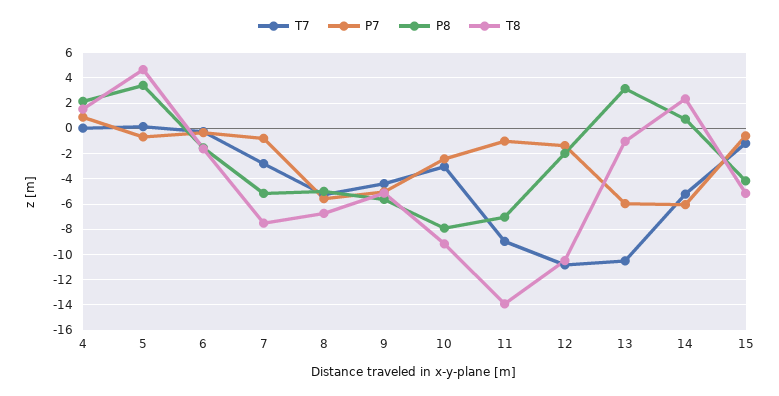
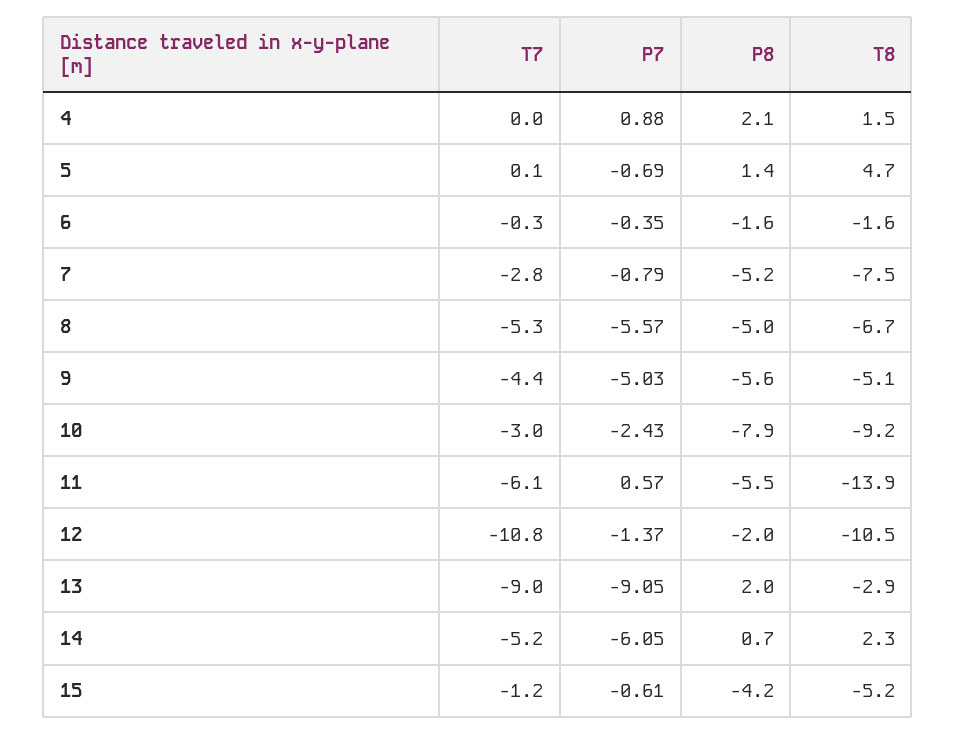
  {
    "T7": {
      "4": 0,
      "5": 0.1,
      "6": -0.3,
      "7": -2.8,
      "8": -5.3,
      "9": -4.4,
      "10": -3,
-     "11": -9,
+     "11": -6.1,
      "12": -10.8,
-     "13": -10.5,
+     "13": -9,
      "14": -5.2,
      "15": -1.2
    },
    "P7": {
      "4": 0.88,
      "5": -0.69,
      "6": -0.35,
      "7": -0.79,
      "8": -5.57,
      "9": -5.03,
      "10": -2.43,
-     "11": -1,
+     "11": 0.57,
      "12": -1.37,
-     "13": -6,
+     "13": -9.05,
      "14": -6.05,
      "15": -0.61
    },
    "P8": {
      "4": 2.1,
-     "5": 3.5,
+     "5": 1.4,
      "6": -1.6,
      "7": -5.2,
      "8": -5,
      "9": -5.6,
      "10": -7.9,
-     "11": -7,
+     "11": -5.5,
      "12": -2,
-     "13": 3,
+     "13": 2,
      "14": 0.7,
      "15": -4.2
    },
    "T8": {
      "4": 1.5,
      "5": 4.7,
      "6": -1.6,
      "7": -7.5,
      "8": -6.7,
      "9": -5.1,
      "10": -9.2,
      "11": -13.9,
      "12": -10.5,
-     "13": -1,
+     "13": -2.9,
      "14": 2.3,
      "15": -5.2
    }
  }

